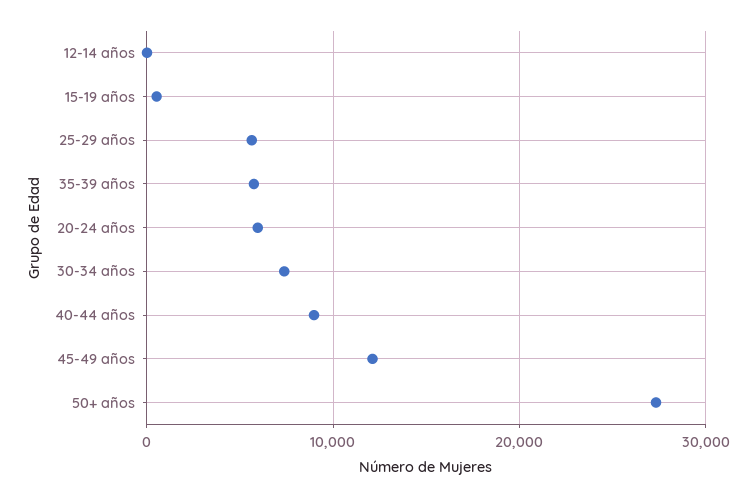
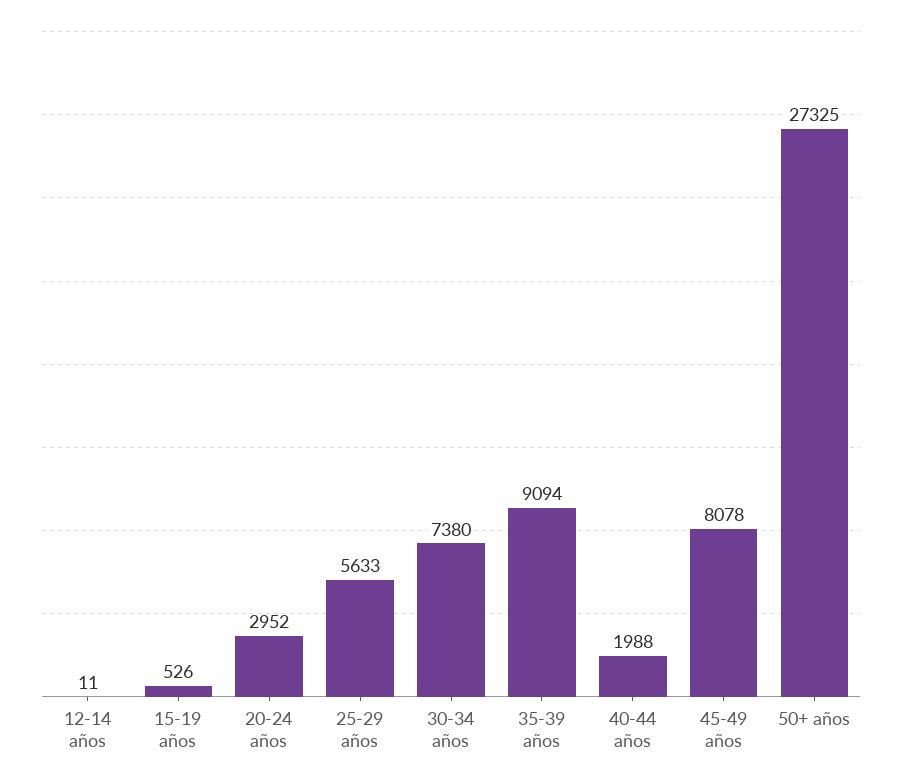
  {
    "12-14 años": 11,
    "15-19 años": 526,
    "25-29 años": 5633,
-   "35-39 años": 6000,
+   "35-39 años": 9094,
-   "20-24 años": 6000,
+   "20-24 años": 2952,
    "30-34 años": 7380,
-   "40-44 años": 9000,
+   "40-44 años": 1988,
-   "45-49 años": 12000,
+   "45-49 años": 8078,
    "50+ años": 27325
  }

